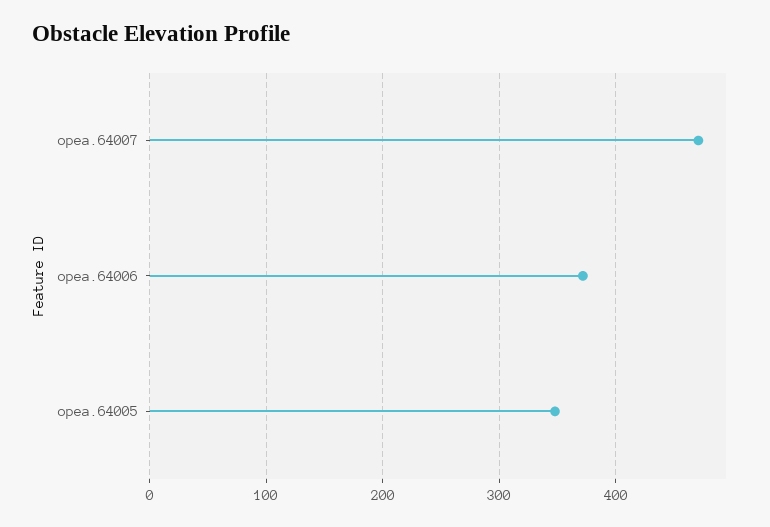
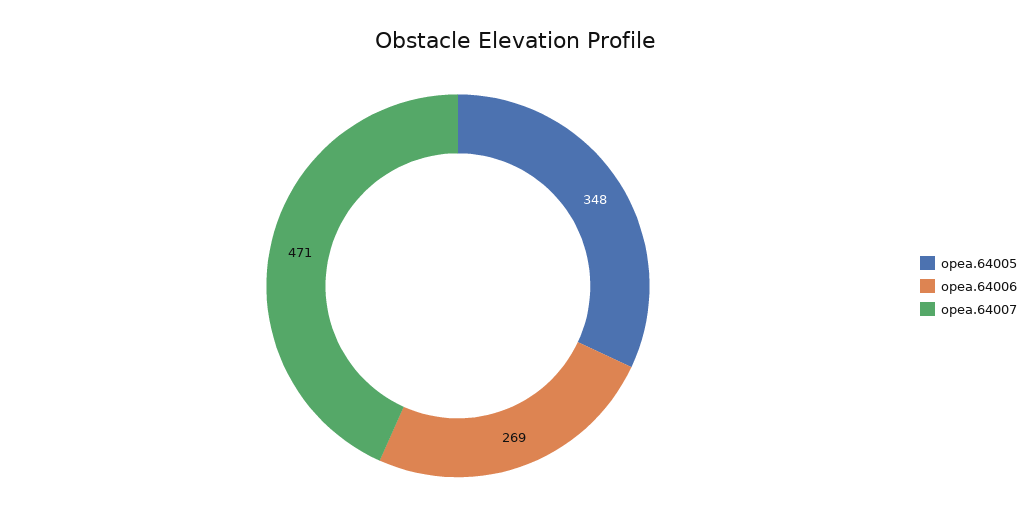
  {
    "opea.64007": 471,
-   "opea.64006": 370,
+   "opea.64006": 269,
    "opea.64005": 348
  }

